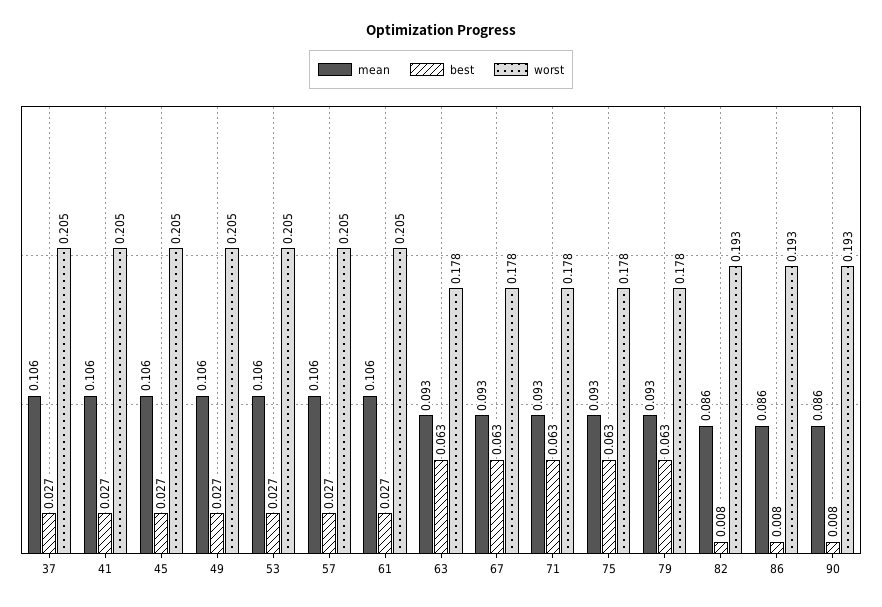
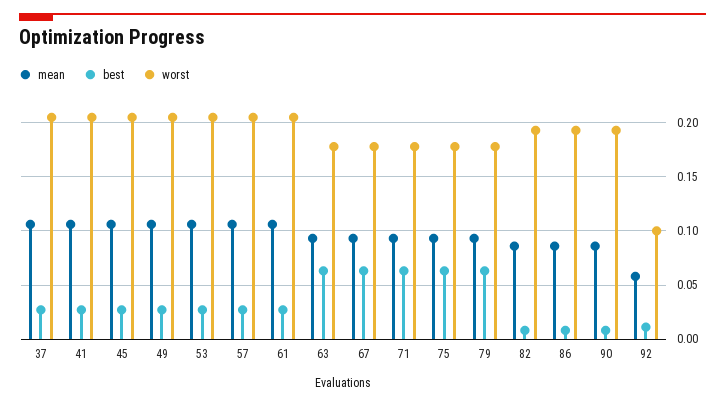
  {
    "mean": {
      "37": 0.106,
      "41": 0.106,
      "45": 0.106,
      "49": 0.106,
      "53": 0.106,
      "57": 0.106,
      "61": 0.106,
      "63": 0.093,
      "67": 0.093,
      "71": 0.093,
      "75": 0.093,
      "79": 0.093,
      "82": 0.086,
      "86": 0.086,
-     "90": 0.086
+     "90": 0.086,
+     "92": 0.06
    },
    "best": {
      "37": 0.027,
      "41": 0.027,
      "45": 0.027,
      "49": 0.027,
      "53": 0.027,
      "57": 0.027,
      "61": 0.027,
      "63": 0.063,
      "67": 0.063,
      "71": 0.063,
      "75": 0.063,
      "79": 0.063,
      "82": 0.008,
      "86": 0.008,
-     "90": 0.008
+     "90": 0.008,
+     "92": 0.01
    },
    "worst": {
      "37": 0.205,
      "41": 0.205,
      "45": 0.205,
      "49": 0.205,
      "53": 0.205,
      "57": 0.205,
      "61": 0.205,
      "63": 0.178,
      "67": 0.178,
      "71": 0.178,
      "75": 0.178,
      "79": 0.178,
      "82": 0.193,
      "86": 0.193,
-     "90": 0.193
+     "90": 0.193,
+     "92": 0.1
    }
  }

